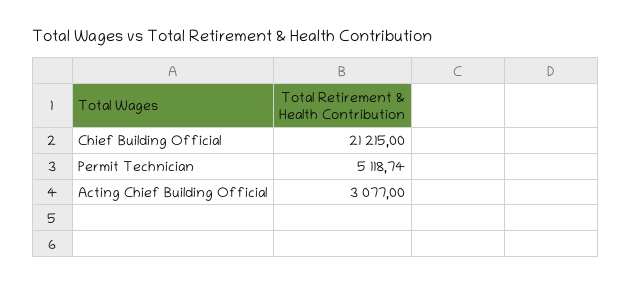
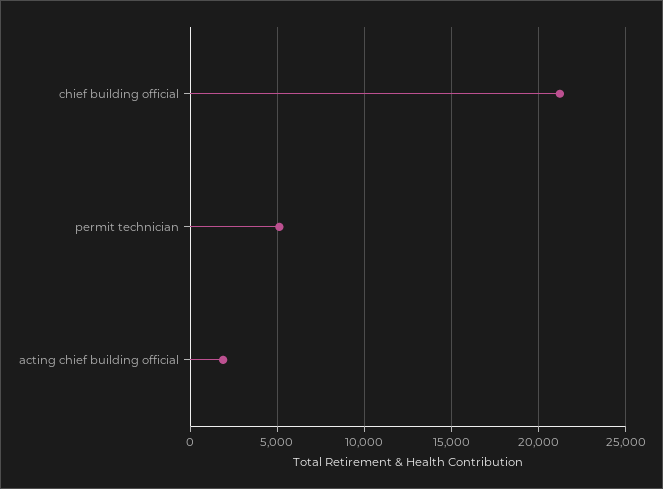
  {
    "Chief Building Official": 21215,
    "Permit Technician": 5118.74,
-   "Acting Chief Building Official": 3077
+   "Acting Chief Building Official": 2000
  }

